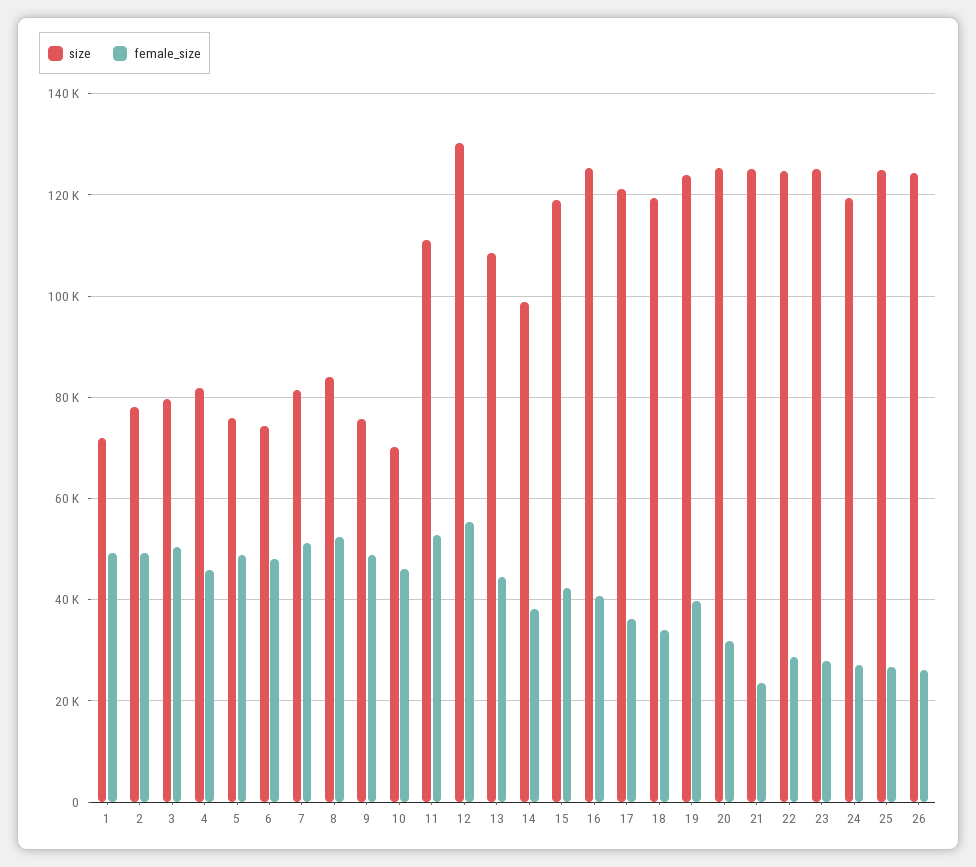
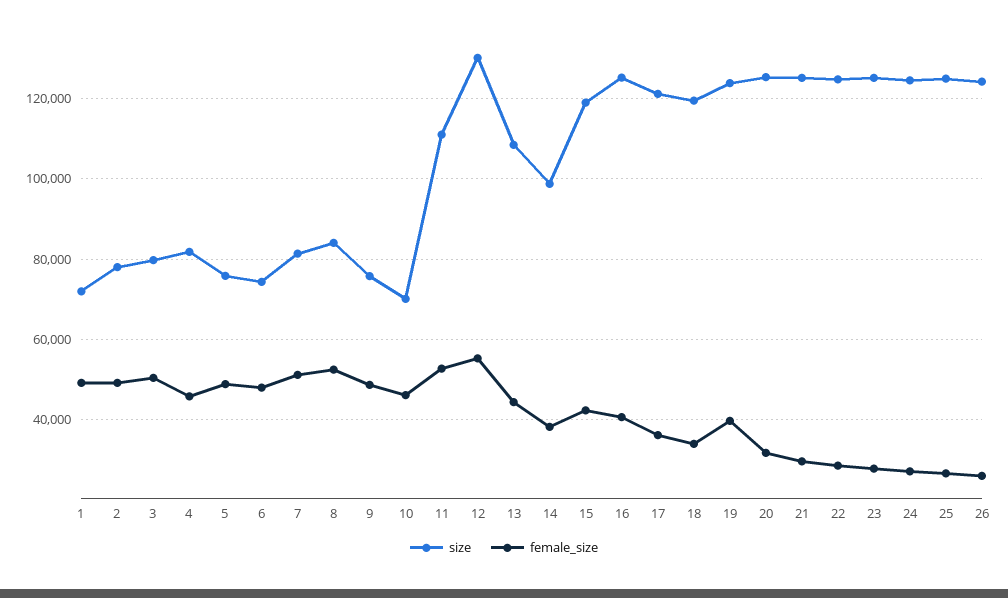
  {
    "size": {
      "1": 72000,
      "2": 78000,
      "3": 80000,
      "4": 82000,
      "5": 76000,
      "6": 74000,
      "7": 82000,
      "8": 84000,
      "9": 76000,
      "10": 70000,
      "11": 112000,
      "12": 130000,
      "13": 108000,
      "14": 98000,
      "15": 120000,
      "16": 126000,
      "17": 122000,
      "18": 120000,
      "19": 124000,
      "20": 126000,
      "21": 126000,
      "22": 124000,
      "23": 126000,
-     "24": 120000,
+     "24": 124000,
      "25": 124000,
      "26": 124000
    },
    "female_size": {
      "1": 50000,
      "2": 50000,
      "3": 50000,
      "4": 46000,
      "5": 48000,
      "6": 48000,
      "7": 52000,
      "8": 52000,
      "9": 48000,
      "10": 46000,
      "11": 52000,
      "12": 56000,
      "13": 44000,
      "14": 38000,
      "15": 42000,
      "16": 40000,
      "17": 36000,
      "18": 34000,
      "19": 40000,
      "20": 32000,
-     "21": 24000,
+     "21": 30000,
      "22": 28000,
      "23": 28000,
      "24": 28000,
      "25": 26000,
      "26": 26000
    }
  }

